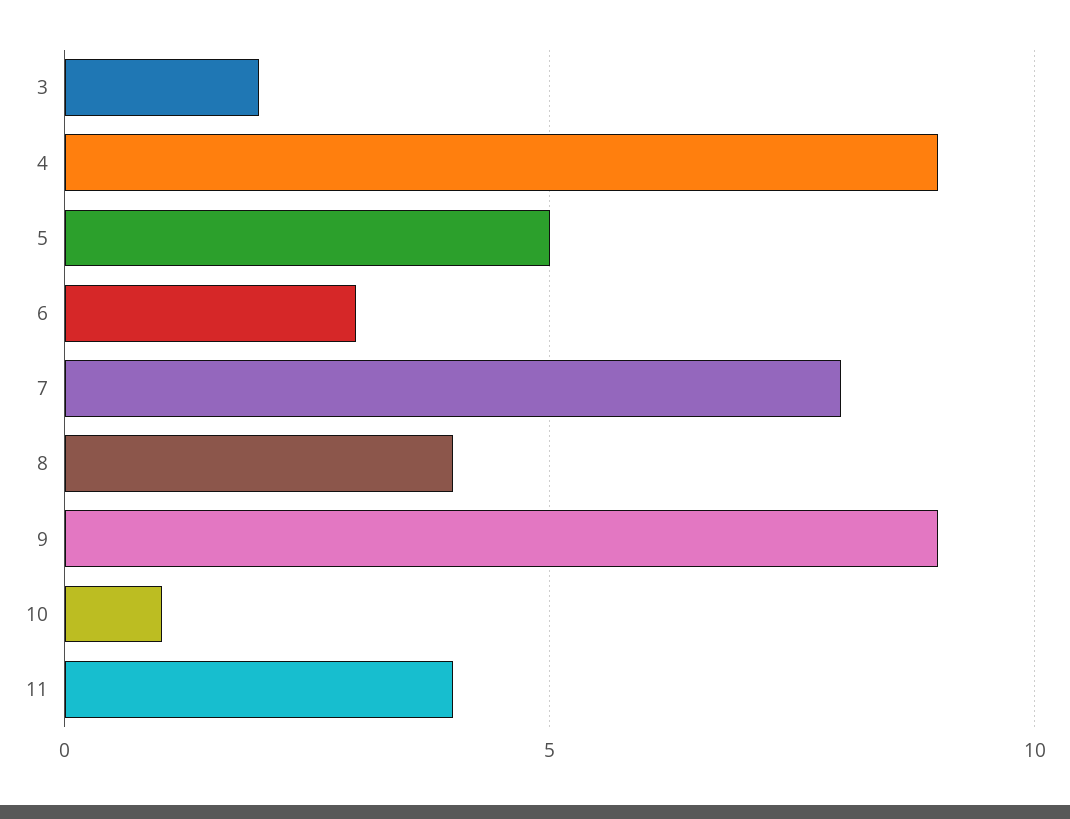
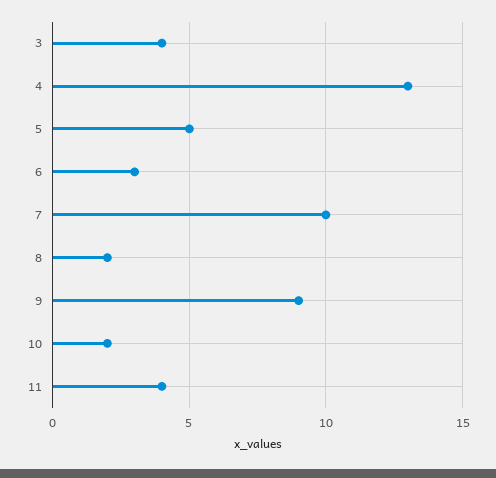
  {
-   "3": 2,
+   "3": 4,
-   "4": 9,
+   "4": 13,
    "5": 5,
    "6": 3,
-   "7": 8,
+   "7": 10,
-   "8": 4,
+   "8": 2,
    "9": 9,
-   "10": 1,
+   "10": 2,
    "11": 4
  }

